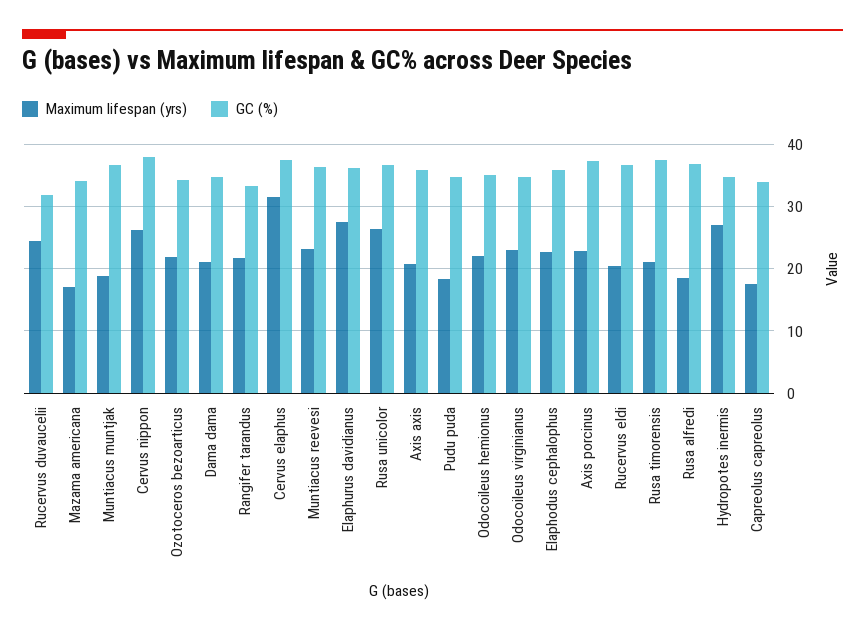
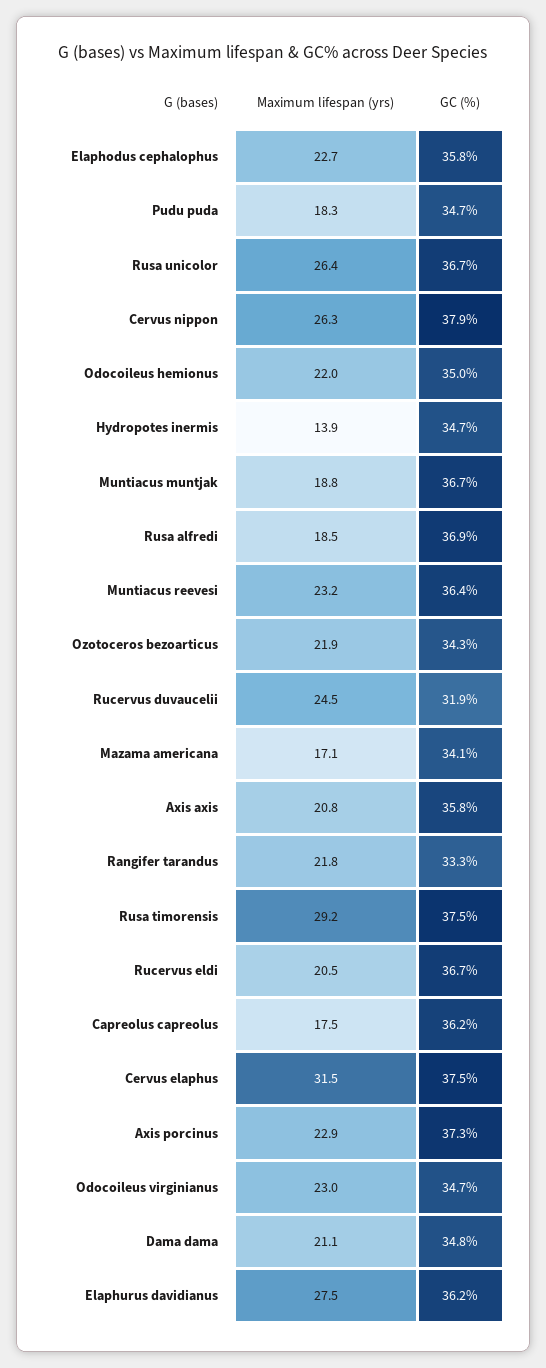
  {
    "Maximum lifespan (yrs)": {
      "Rucervus duvaucelii": 24.5,
      "Mazama americana": 17.1,
      "Muntiacus muntjak": 18.8,
      "Cervus nippon": 26.3,
      "Ozotoceros bezoarticus": 21.9,
      "Dama dama": 21.1,
      "Rangifer tarandus": 21.8,
      "Cervus elaphus": 31.5,
      "Muntiacus reevesi": 23.2,
      "Elaphurus davidianus": 27.5,
      "Rusa unicolor": 26.4,
      "Axis axis": 20.8,
      "Pudu puda": 18.3,
      "Odocoileus hemionus": 22,
      "Odocoileus virginianus": 23,
      "Elaphodus cephalophus": 22.7,
      "Axis porcinus": 22.9,
      "Rucervus eldi": 20.5,
-     "Rusa timorensis": 21,
+     "Rusa timorensis": 29.2,
      "Rusa alfredi": 18.5,
-     "Hydropotes inermis": 27,
+     "Hydropotes inermis": 13.9,
      "Capreolus capreolus": 17.5
    },
    "GC (%)": {
      "Rucervus duvaucelii": 31.9,
      "Mazama americana": 34.1,
      "Muntiacus muntjak": 36.7,
      "Cervus nippon": 37.9,
      "Ozotoceros bezoarticus": 34.3,
      "Dama dama": 34.8,
      "Rangifer tarandus": 33.3,
      "Cervus elaphus": 37.5,
      "Muntiacus reevesi": 36.4,
      "Elaphurus davidianus": 36.2,
      "Rusa unicolor": 36.7,
      "Axis axis": 35.8,
      "Pudu puda": 34.7,
      "Odocoileus hemionus": 35,
      "Odocoileus virginianus": 34.7,
      "Elaphodus cephalophus": 35.8,
      "Axis porcinus": 37.3,
      "Rucervus eldi": 36.7,
      "Rusa timorensis": 37.5,
      "Rusa alfredi": 36.9,
      "Hydropotes inermis": 34.7,
-     "Capreolus capreolus": 34
+     "Capreolus capreolus": 36.2
    }
  }

